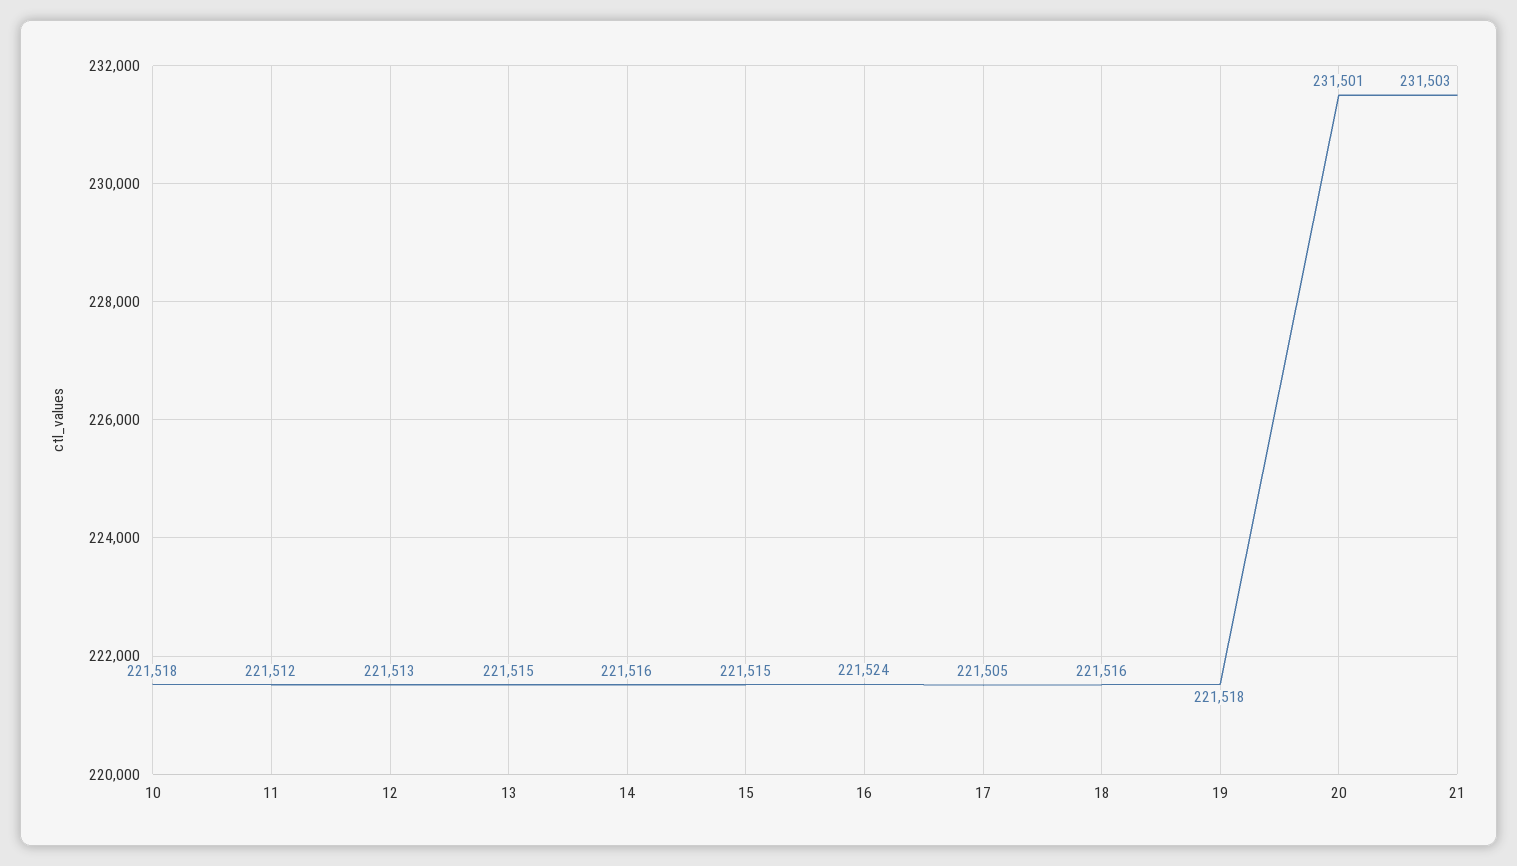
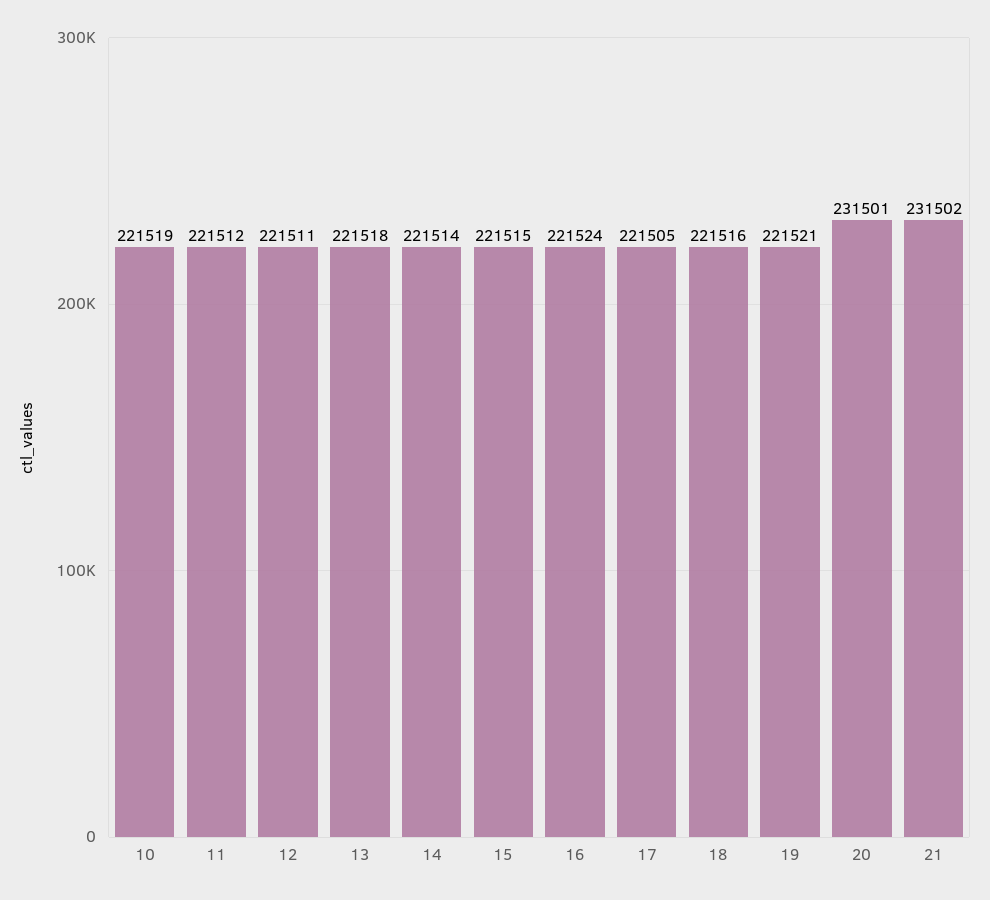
  {
-   "10": 221518,
+   "10": 221519,
    "11": 221512,
-   "12": 221513,
+   "12": 221511,
-   "13": 221515,
+   "13": 221518,
-   "14": 221516,
+   "14": 221514,
    "15": 221515,
    "16": 221524,
    "17": 221505,
    "18": 221516,
-   "19": 221518,
+   "19": 221521,
    "20": 231501,
-   "21": 231503
+   "21": 231502
  }

